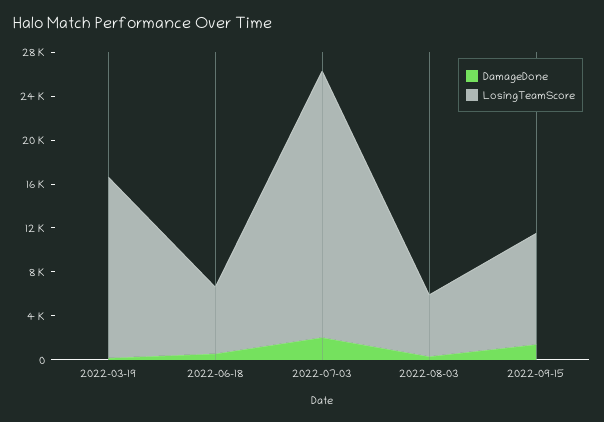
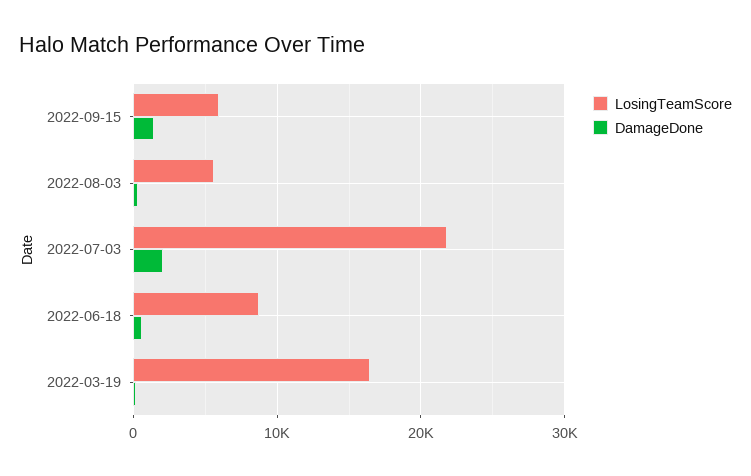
  {
    "DamageDone": {
      "2022-03-19": 0,
      "2022-06-18": 1000,
      "2022-07-03": 2000,
      "2022-08-03": 0,
      "2022-09-15": 1000
    },
    "LosingTeamScore": {
      "2022-03-19": 16000,
-     "2022-06-18": 6000,
+     "2022-06-18": 9000,
-     "2022-07-03": 24000,
+     "2022-07-03": 22000,
      "2022-08-03": 6000,
-     "2022-09-15": 10000
+     "2022-09-15": 6000
    }
  }

